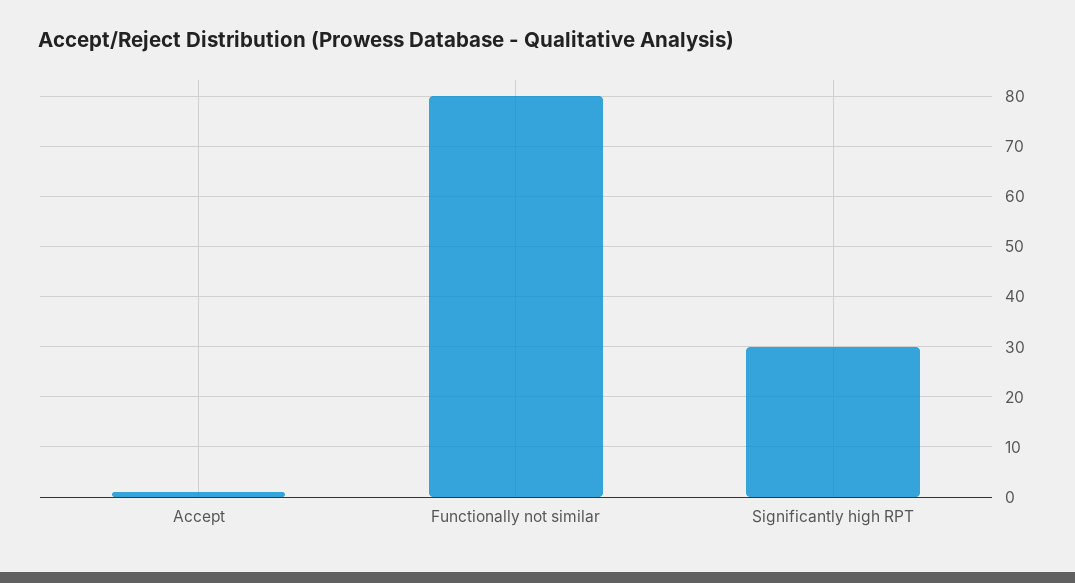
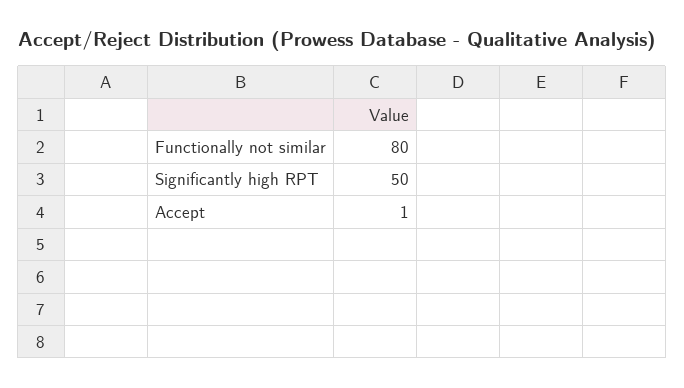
  {
    "Accept": 1,
    "Functionally not similar": 80,
-   "Significantly high RPT": 30
+   "Significantly high RPT": 50
  }

